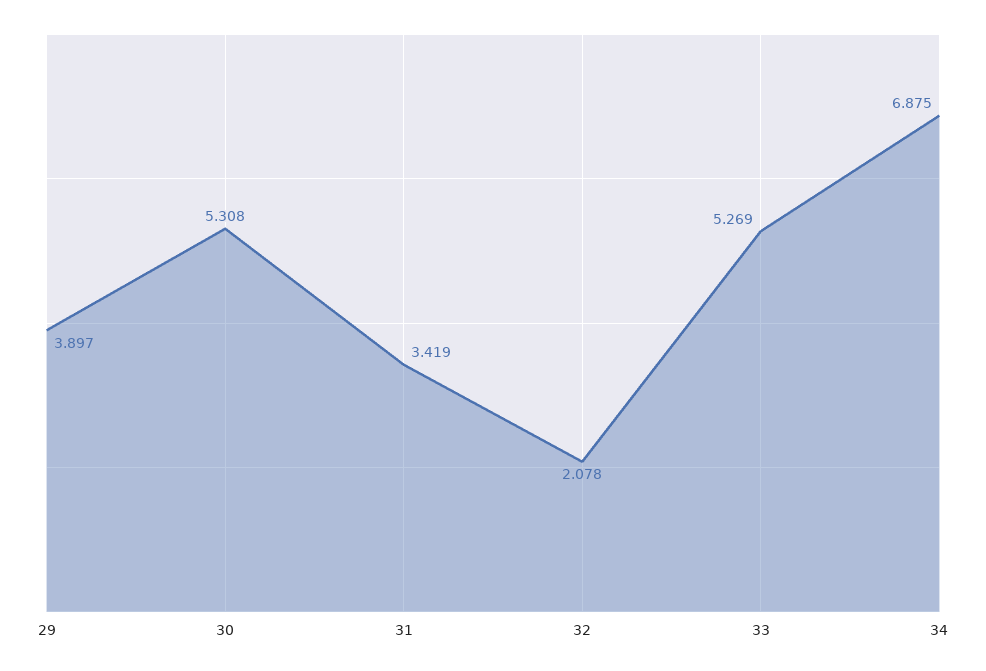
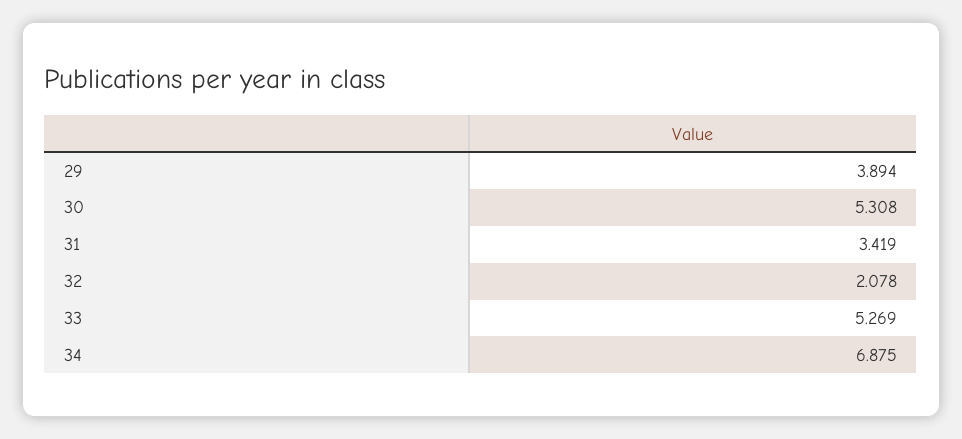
  {
-   "29": 3.897,
+   "29": 3.894,
    "30": 5.308,
    "31": 3.419,
    "32": 2.078,
    "33": 5.269,
    "34": 6.875
  }

